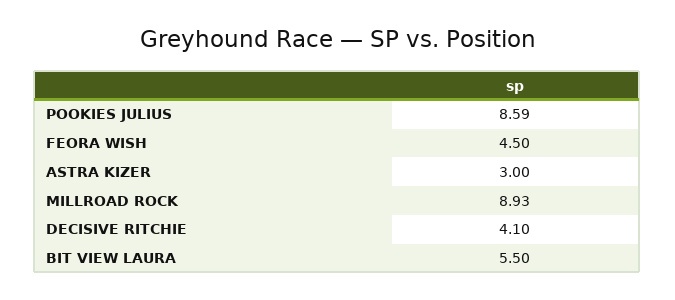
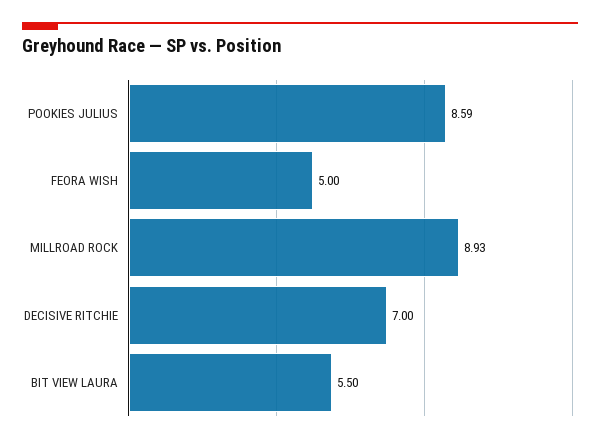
  {
    "POOKIES JULIUS": 8.59,
-   "FEORA WISH": 4.5,
+   "FEORA WISH": 5,
-   "ASTRA KIZER": 3,
    "MILLROAD ROCK": 8.93,
-   "DECISIVE RITCHIE": 4.1,
+   "DECISIVE RITCHIE": 7,
    "BIT VIEW LAURA": 5.5
  }

